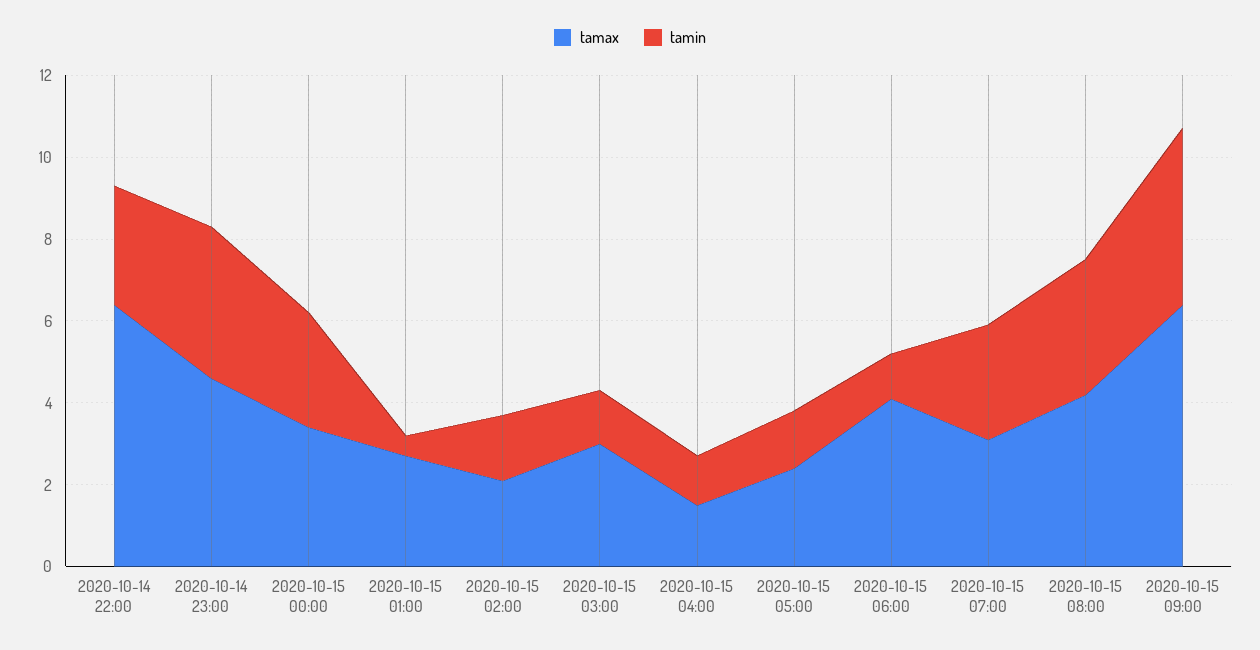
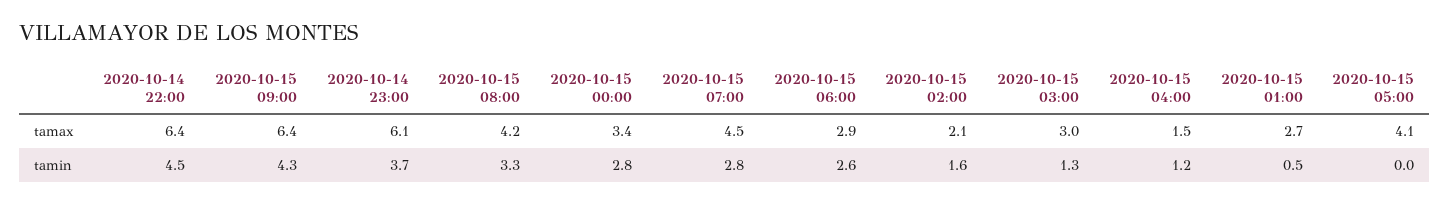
  {
    "tamax": {
      "2020-10-14 22:00": 6.4,
-     "2020-10-14 23:00": 4.5,
+     "2020-10-14 23:00": 6.1,
      "2020-10-15 00:00": 3.4,
      "2020-10-15 01:00": 2.7,
      "2020-10-15 02:00": 2.1,
      "2020-10-15 03:00": 3,
      "2020-10-15 04:00": 1.5,
-     "2020-10-15 05:00": 2.5,
+     "2020-10-15 05:00": 4.1,
-     "2020-10-15 06:00": 4,
+     "2020-10-15 06:00": 2.9,
-     "2020-10-15 07:00": 3,
+     "2020-10-15 07:00": 4.5,
      "2020-10-15 08:00": 4.2,
      "2020-10-15 09:00": 6.4
    },
    "tamin": {
-     "2020-10-14 22:00": 3,
+     "2020-10-14 22:00": 4.5,
      "2020-10-14 23:00": 3.7,
      "2020-10-15 00:00": 2.8,
      "2020-10-15 01:00": 0.5,
      "2020-10-15 02:00": 1.6,
      "2020-10-15 03:00": 1.3,
      "2020-10-15 04:00": 1.2,
-     "2020-10-15 05:00": 1.5,
+     "2020-10-15 05:00": 0,
-     "2020-10-15 06:00": 1,
+     "2020-10-15 06:00": 2.6,
      "2020-10-15 07:00": 2.8,
      "2020-10-15 08:00": 3.3,
      "2020-10-15 09:00": 4.3
    }
  }

